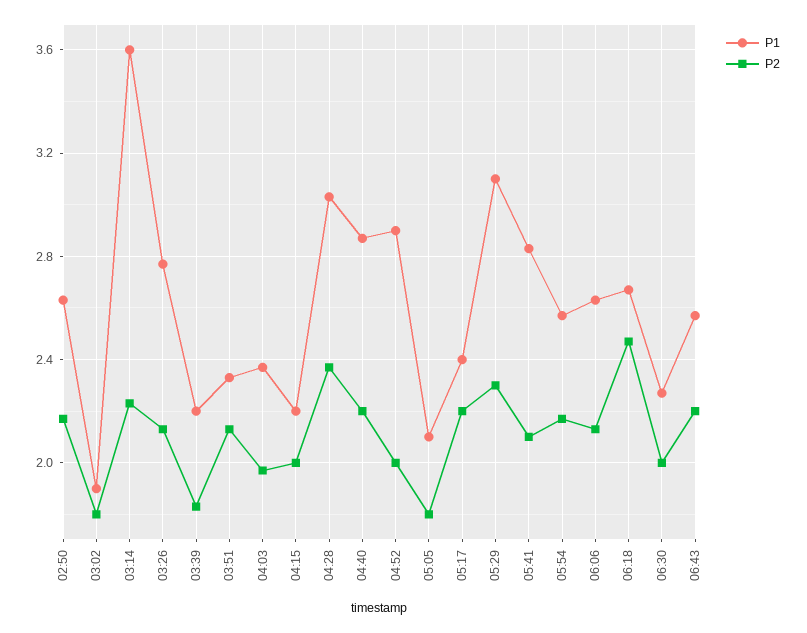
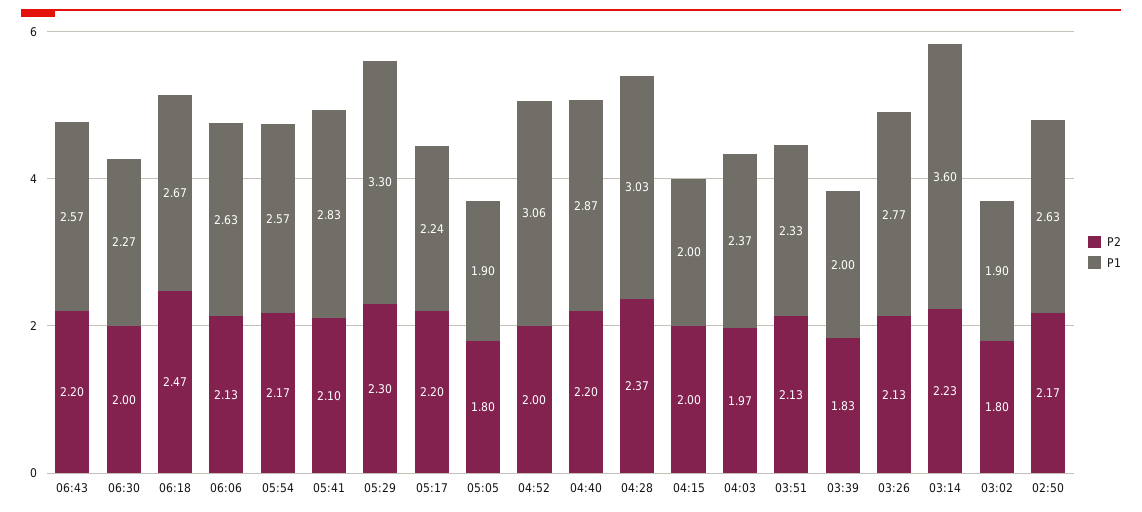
  {
    "P1": {
      "02:50": 2.63,
      "03:02": 1.9,
      "03:14": 3.6,
      "03:26": 2.77,
-     "03:39": 2.2,
+     "03:39": 2,
      "03:51": 2.33,
      "04:03": 2.37,
-     "04:15": 2.2,
+     "04:15": 2,
      "04:28": 3.03,
      "04:40": 2.87,
-     "04:52": 2.9,
+     "04:52": 3.06,
-     "05:05": 2.1,
+     "05:05": 1.9,
-     "05:17": 2.4,
+     "05:17": 2.24,
-     "05:29": 3.1,
+     "05:29": 3.3,
      "05:41": 2.83,
      "05:54": 2.57,
      "06:06": 2.63,
      "06:18": 2.67,
      "06:30": 2.27,
      "06:43": 2.57
    },
    "P2": {
      "02:50": 2.17,
      "03:02": 1.8,
      "03:14": 2.23,
      "03:26": 2.13,
      "03:39": 1.83,
      "03:51": 2.13,
      "04:03": 1.97,
      "04:15": 2,
      "04:28": 2.37,
      "04:40": 2.2,
      "04:52": 2,
      "05:05": 1.8,
      "05:17": 2.2,
      "05:29": 2.3,
      "05:41": 2.1,
      "05:54": 2.17,
      "06:06": 2.13,
      "06:18": 2.47,
      "06:30": 2,
      "06:43": 2.2
    }
  }

